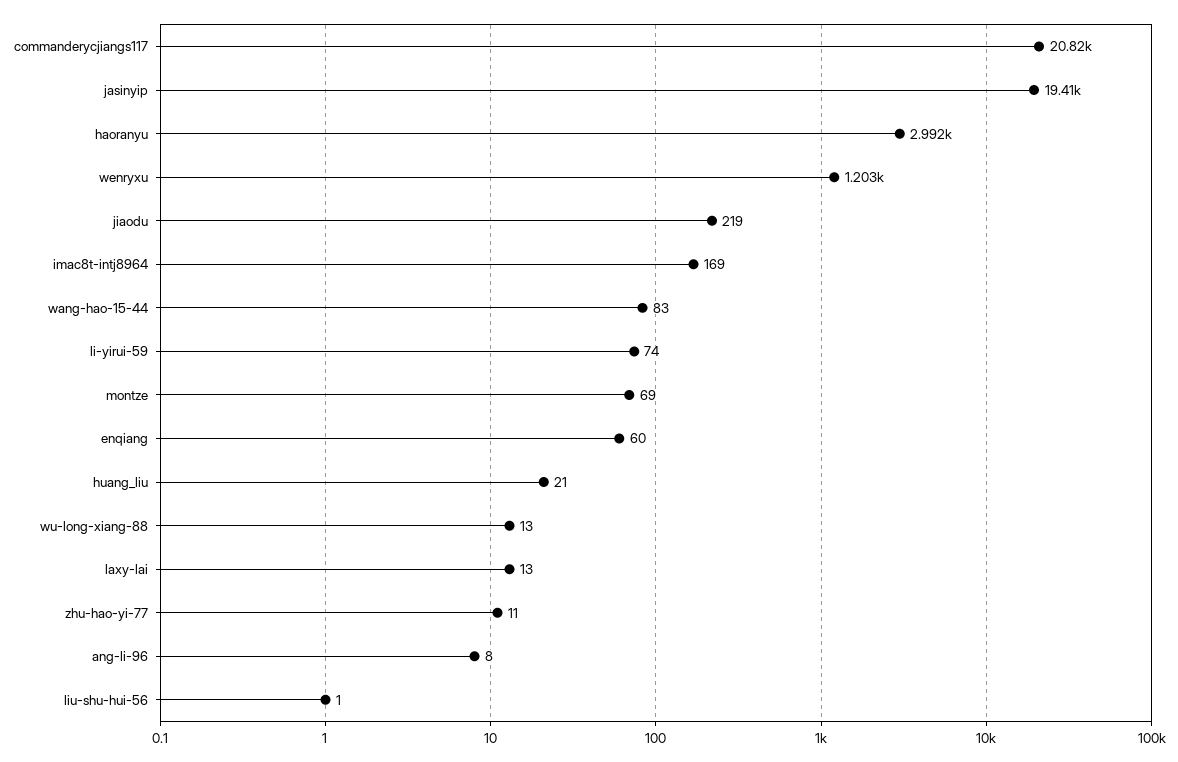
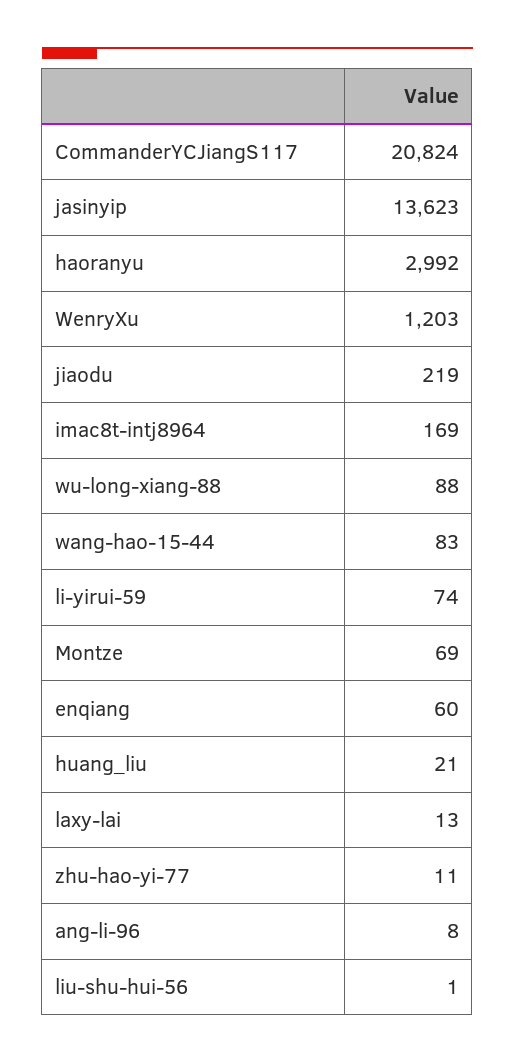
  {
    "commanderycjiangs117": 20824,
-   "jasinyip": 19410,
+   "jasinyip": 13623,
    "haoranyu": 2992,
    "wenryxu": 1203,
    "jiaodu": 219,
    "imac8t-intj8964": 169,
    "wang-hao-15-44": 83,
    "li-yirui-59": 74,
    "montze": 69,
    "enqiang": 60,
    "huang_liu": 21,
-   "wu-long-xiang-88": 13,
+   "wu-long-xiang-88": 88,
    "laxy-lai": 13,
    "zhu-hao-yi-77": 11,
    "ang-li-96": 8,
    "liu-shu-hui-56": 1
  }

